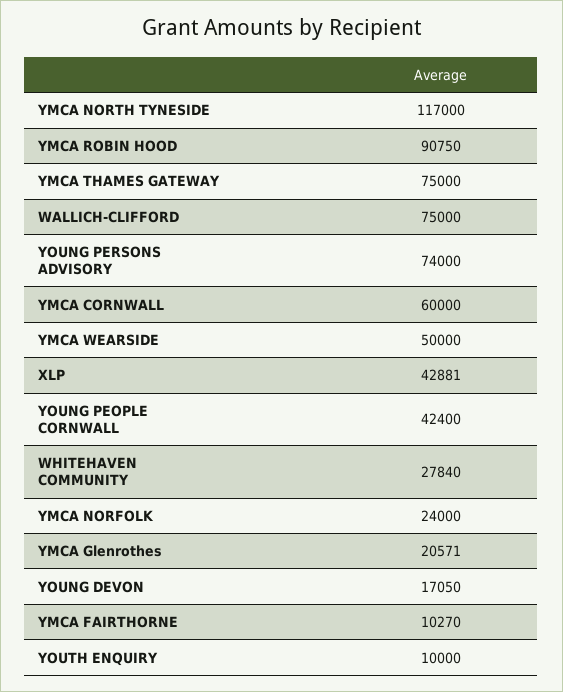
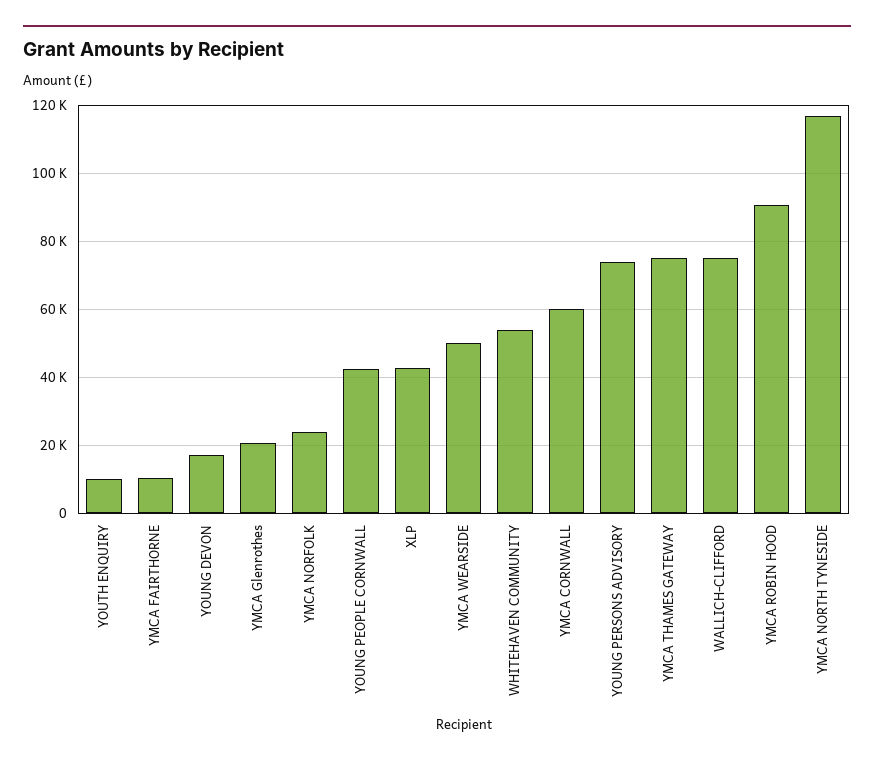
  {
    "YMCA NORTH TYNESIDE": 117000,
    "YMCA ROBIN HOOD": 90750,
    "YMCA THAMES GATEWAY": 75000,
    "WALLICH-CLIFFORD": 75000,
    "YOUNG PERSONS ADVISORY": 74000,
    "YMCA CORNWALL": 60000,
    "YMCA WEARSIDE": 50000,
    "XLP": 42881,
    "YOUNG PEOPLE CORNWALL": 42400,
-   "WHITEHAVEN COMMUNITY": 27840,
+   "WHITEHAVEN COMMUNITY": 54000,
    "YMCA NORFOLK": 24000,
    "YMCA Glenrothes": 20571,
    "YOUNG DEVON": 17050,
    "YMCA FAIRTHORNE": 10270,
    "YOUTH ENQUIRY": 10000
  }

